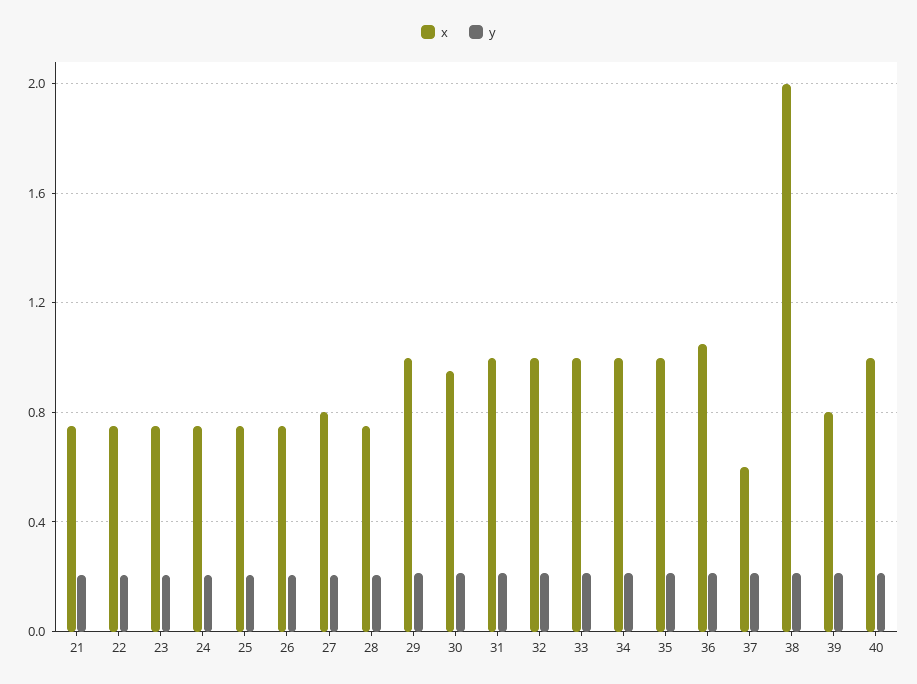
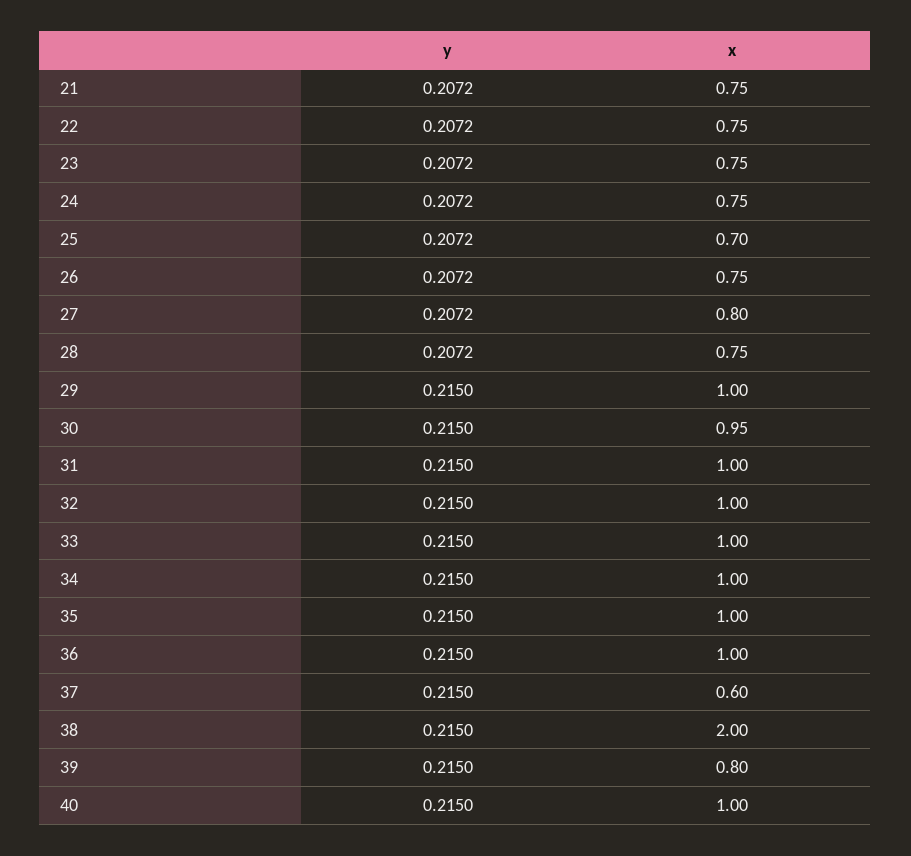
  {
    "x": {
      "21": 0.75,
      "22": 0.75,
      "23": 0.75,
      "24": 0.75,
-     "25": 0.75,
+     "25": 0.7,
      "26": 0.75,
      "27": 0.8,
      "28": 0.75,
      "29": 1,
      "30": 0.95,
      "31": 1,
      "32": 1,
      "33": 1,
      "34": 1,
      "35": 1,
-     "36": 1.05,
+     "36": 1,
      "37": 0.6,
      "38": 2,
      "39": 0.8,
      "40": 1
    },
    "y": {
      "21": 0.2072,
      "22": 0.2072,
      "23": 0.2072,
      "24": 0.2072,
      "25": 0.2072,
      "26": 0.2072,
      "27": 0.2072,
      "28": 0.2072,
      "29": 0.215,
      "30": 0.215,
      "31": 0.215,
      "32": 0.215,
      "33": 0.215,
      "34": 0.215,
      "35": 0.215,
      "36": 0.215,
      "37": 0.215,
      "38": 0.215,
      "39": 0.215,
      "40": 0.215
    }
  }

